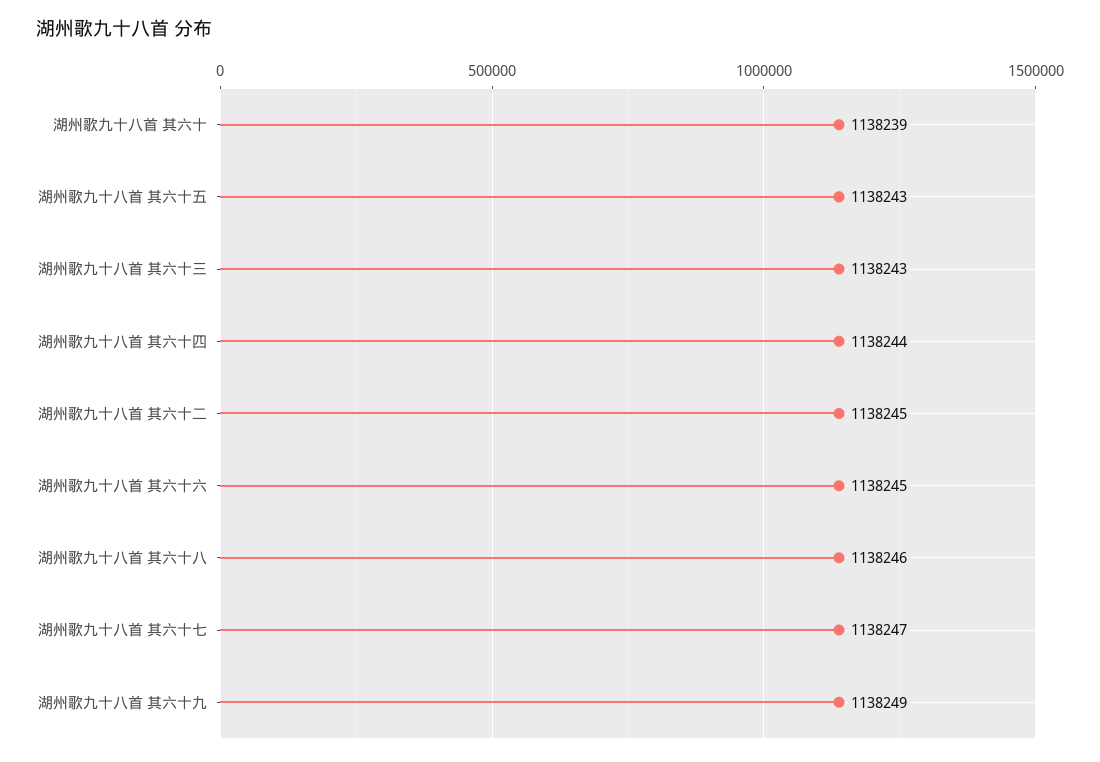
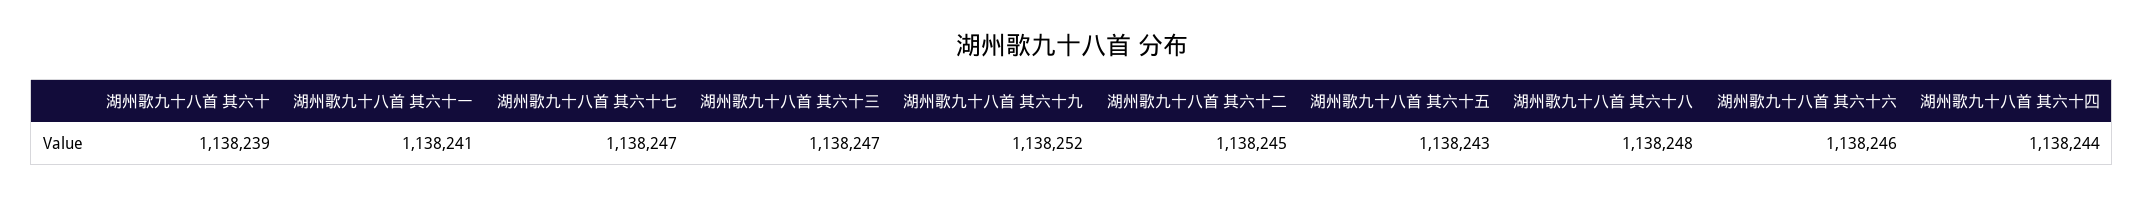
  {
    "湖州歌九十八首 其六十": 1138239,
    "湖州歌九十八首 其六十五": 1138243,
-   "湖州歌九十八首 其六十三": 1138243,
+   "湖州歌九十八首 其六十三": 1138247,
    "湖州歌九十八首 其六十四": 1138244,
    "湖州歌九十八首 其六十二": 1138245,
-   "湖州歌九十八首 其六十六": 1138245,
+   "湖州歌九十八首 其六十六": 1138246,
-   "湖州歌九十八首 其六十八": 1138246,
+   "湖州歌九十八首 其六十八": 1138248,
    "湖州歌九十八首 其六十七": 1138247,
-   "湖州歌九十八首 其六十九": 1138249
+   "湖州歌九十八首 其六十九": 1138252,
+   "湖州歌九十八首 其六十一": 1138241
  }

